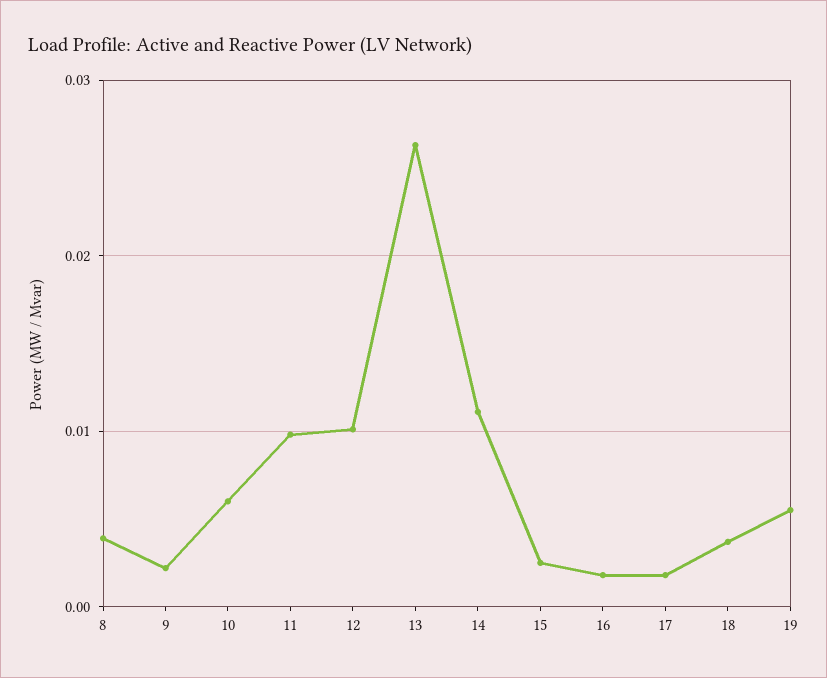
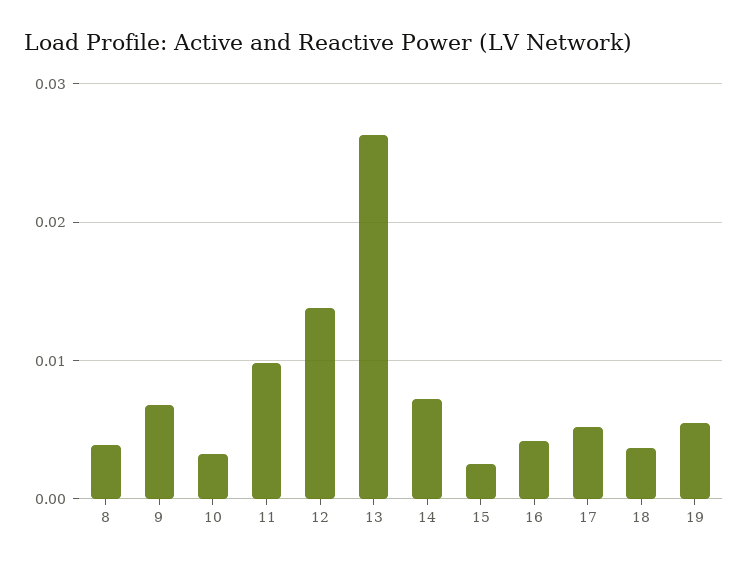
  {
    "8": 0.004,
-   "9": 0.002,
+   "9": 0.007,
-   "10": 0.006,
+   "10": 0.003,
    "11": 0.01,
-   "12": 0.01,
+   "12": 0.014,
    "13": 0.026,
-   "14": 0.011,
+   "14": 0.007,
    "15": 0.003,
-   "16": 0.002,
+   "16": 0.004,
-   "17": 0.002,
+   "17": 0.005,
    "18": 0.004,
    "19": 0.006
  }

